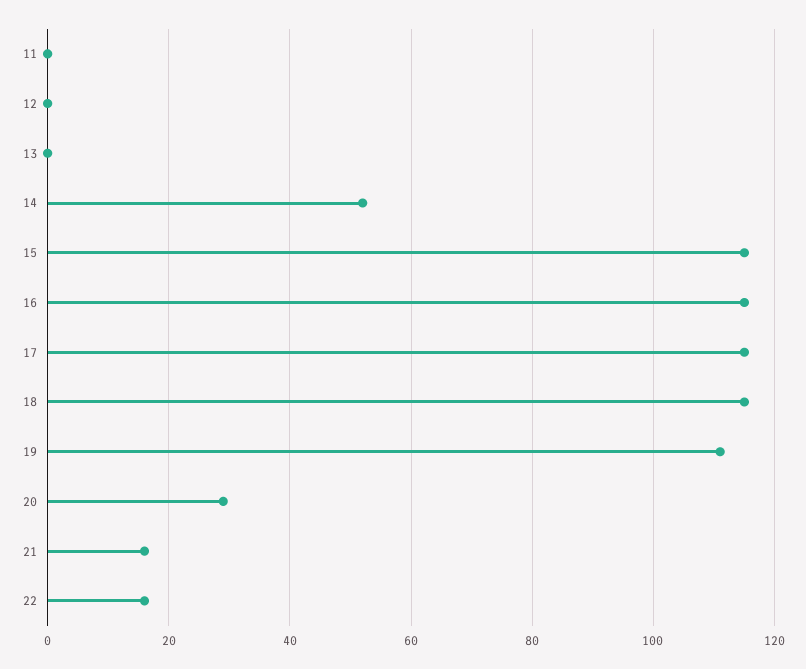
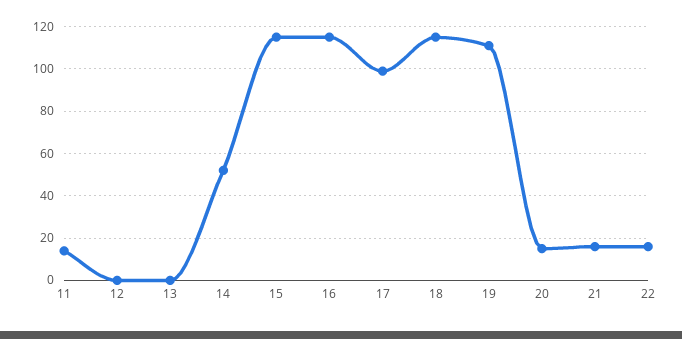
  {
-   "11": 0,
+   "11": 15,
    "12": 0,
    "13": 0,
    "14": 50,
    "15": 115,
    "16": 115,
-   "17": 115,
+   "17": 100,
    "18": 115,
    "19": 110,
-   "20": 30,
+   "20": 15,
    "21": 15,
    "22": 15
  }

